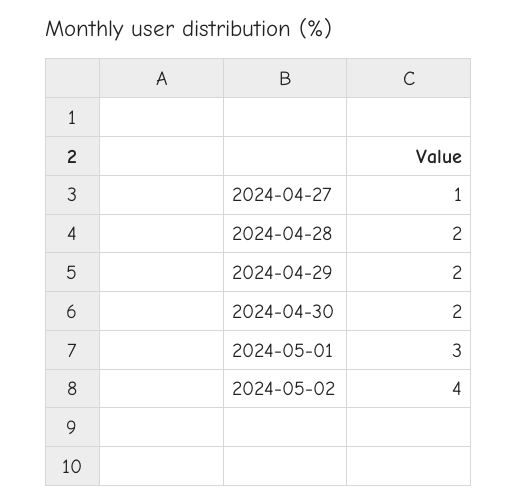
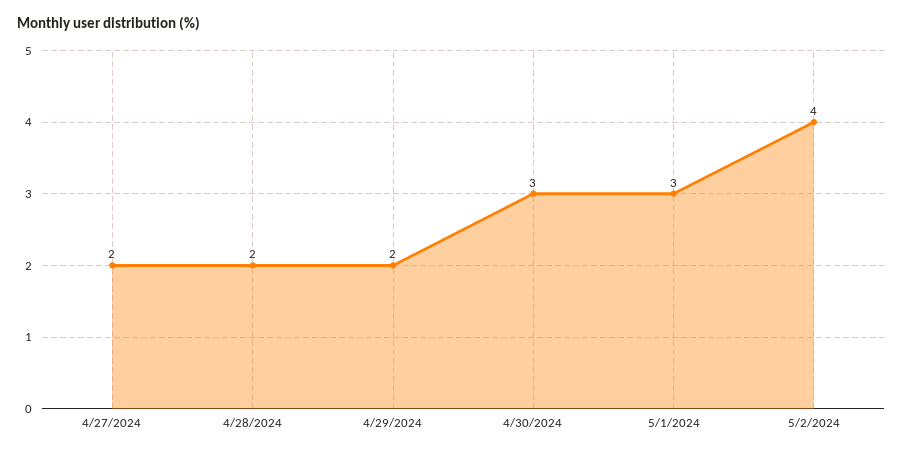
  {
-   "2024-04-27": 1,
+   "2024-04-27": 2,
    "2024-04-28": 2,
    "2024-04-29": 2,
-   "2024-04-30": 2,
+   "2024-04-30": 3,
    "2024-05-01": 3,
    "2024-05-02": 4
  }

